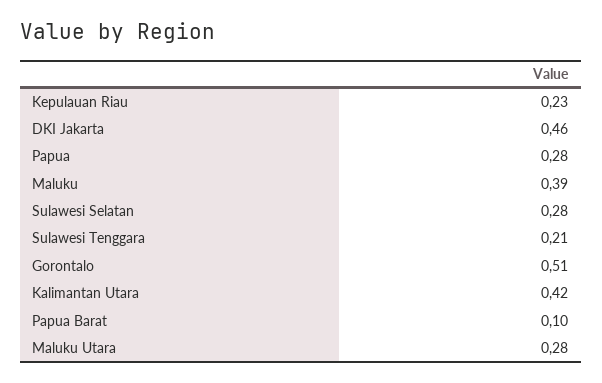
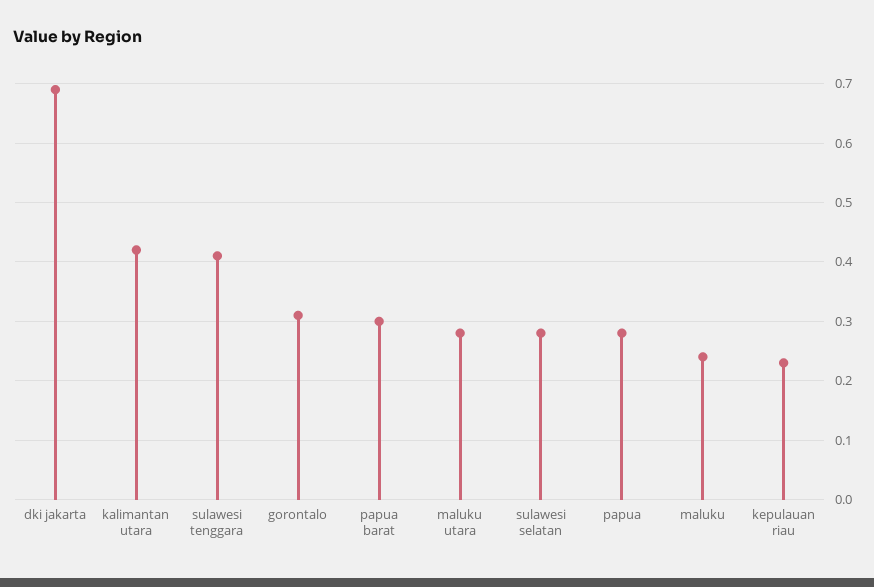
  {
    "Kepulauan Riau": 0.23,
-   "DKI Jakarta": 0.46,
+   "DKI Jakarta": 0.7,
    "Papua": 0.28,
-   "Maluku": 0.39,
+   "Maluku": 0.25,
    "Sulawesi Selatan": 0.28,
-   "Sulawesi Tenggara": 0.21,
+   "Sulawesi Tenggara": 0.4,
-   "Gorontalo": 0.51,
+   "Gorontalo": 0.3,
    "Kalimantan Utara": 0.42,
-   "Papua Barat": 0.1,
+   "Papua Barat": 0.3,
    "Maluku Utara": 0.28
  }

